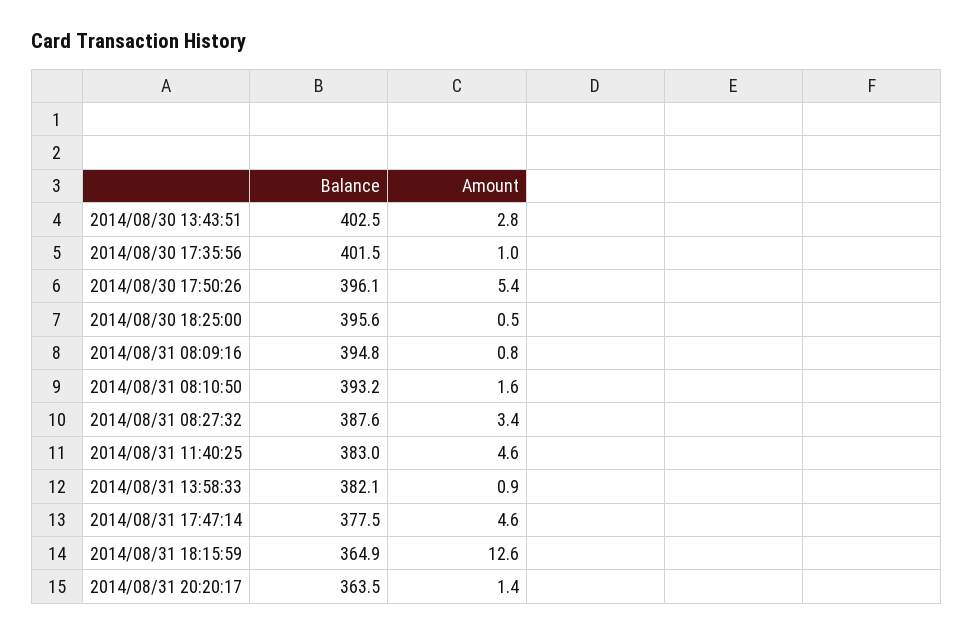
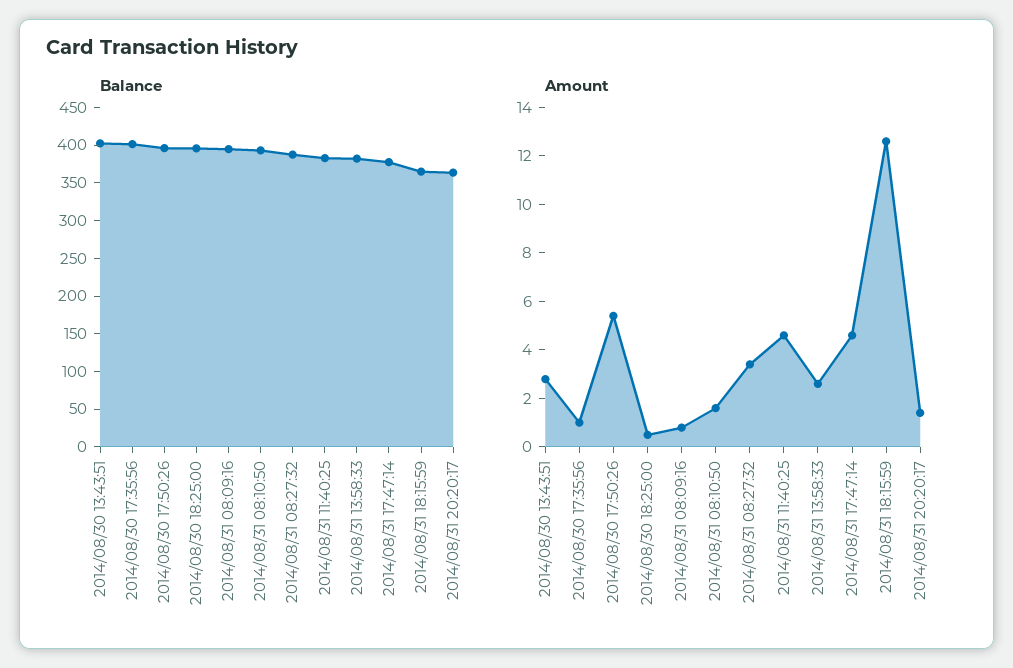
  {
    "Balance": {
      "2014/08/30 13:43:51": 402.5,
      "2014/08/30 17:35:56": 401.5,
      "2014/08/30 17:50:26": 396.1,
      "2014/08/30 18:25:00": 395.6,
      "2014/08/31 08:09:16": 394.8,
      "2014/08/31 08:10:50": 393.2,
      "2014/08/31 08:27:32": 387.6,
      "2014/08/31 11:40:25": 383,
      "2014/08/31 13:58:33": 382.1,
      "2014/08/31 17:47:14": 377.5,
      "2014/08/31 18:15:59": 364.9,
      "2014/08/31 20:20:17": 363.5
    },
    "Amount": {
      "2014/08/30 13:43:51": 2.8,
      "2014/08/30 17:35:56": 1,
      "2014/08/30 17:50:26": 5.4,
      "2014/08/30 18:25:00": 0.5,
      "2014/08/31 08:09:16": 0.8,
      "2014/08/31 08:10:50": 1.6,
      "2014/08/31 08:27:32": 3.4,
      "2014/08/31 11:40:25": 4.6,
-     "2014/08/31 13:58:33": 0.9,
+     "2014/08/31 13:58:33": 2.5,
      "2014/08/31 17:47:14": 4.6,
      "2014/08/31 18:15:59": 12.6,
      "2014/08/31 20:20:17": 1.4
    }
  }

